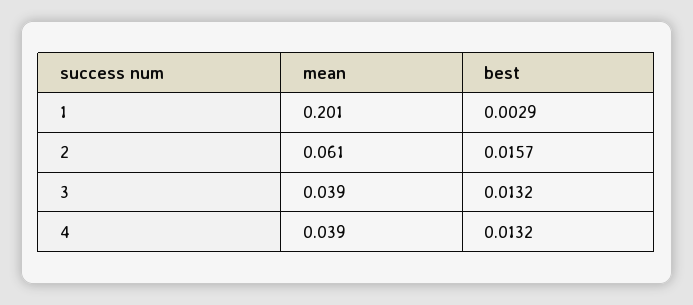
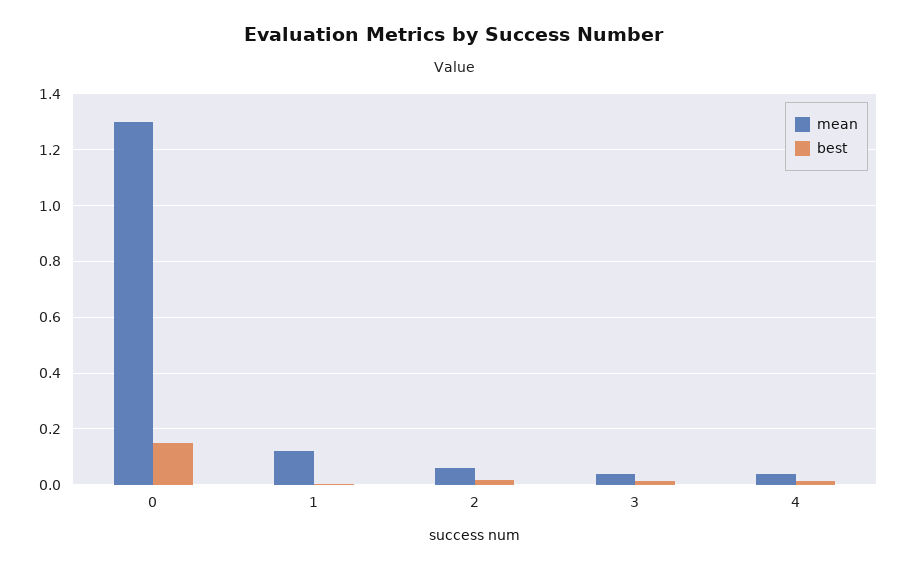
  {
    "mean": {
-     "1": 0.201,
+     "1": 0.125,
      "2": 0.061,
      "3": 0.039,
-     "4": 0.039
+     "4": 0.039,
+     "0": 1.3
    },
    "best": {
      "1": 0.0029,
      "2": 0.0157,
      "3": 0.0132,
-     "4": 0.0132
+     "4": 0.0132,
+     "0": 0.15
    }
  }

